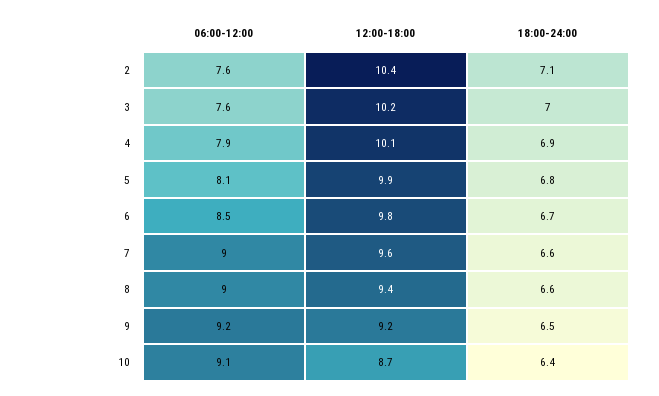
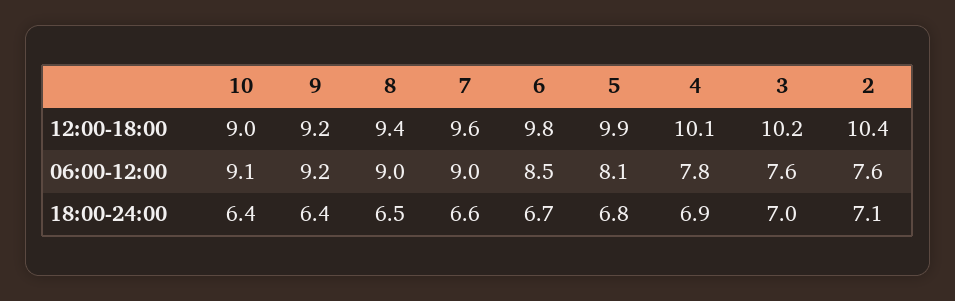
  {
    "06:00-12:00": {
      "2": 7.6,
      "3": 7.6,
-     "4": 7.9,
+     "4": 7.8,
      "5": 8.1,
      "6": 8.5,
      "7": 9,
      "8": 9,
      "9": 9.2,
      "10": 9.1
    },
    "12:00-18:00": {
      "2": 10.4,
      "3": 10.2,
      "4": 10.1,
      "5": 9.9,
      "6": 9.8,
      "7": 9.6,
      "8": 9.4,
      "9": 9.2,
-     "10": 8.7
+     "10": 9
    },
    "18:00-24:00": {
      "2": 7.1,
      "3": 7,
      "4": 6.9,
      "5": 6.8,
      "6": 6.7,
      "7": 6.6,
-     "8": 6.6,
+     "8": 6.5,
-     "9": 6.5,
+     "9": 6.4,
      "10": 6.4
    }
  }

